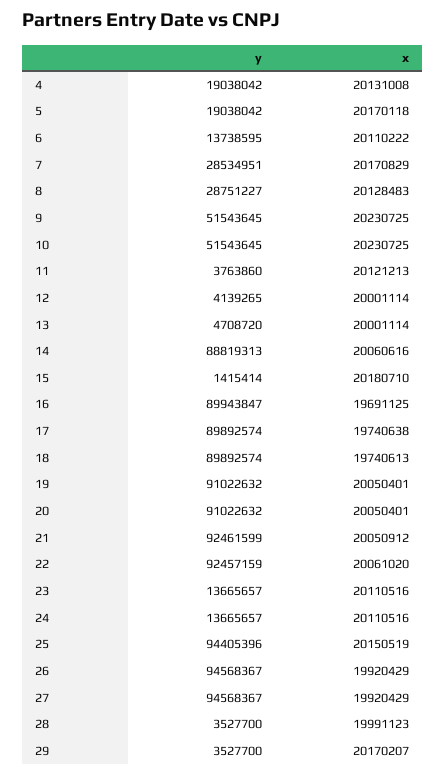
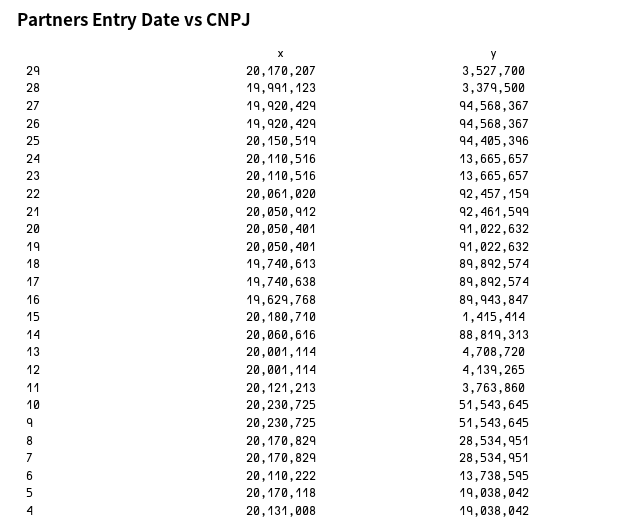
  {
    "y": {
      "4": 19038042,
      "5": 19038042,
      "6": 13738595,
      "7": 28534951,
-     "8": 28751227,
+     "8": 28534951,
      "9": 51543645,
      "10": 51543645,
      "11": 3763860,
      "12": 4139265,
      "13": 4708720,
      "14": 88819313,
      "15": 1415414,
      "16": 89943847,
      "17": 89892574,
      "18": 89892574,
      "19": 91022632,
      "20": 91022632,
      "21": 92461599,
      "22": 92457159,
      "23": 13665657,
      "24": 13665657,
      "25": 94405396,
      "26": 94568367,
      "27": 94568367,
-     "28": 3527700,
+     "28": 3379500,
      "29": 3527700
    },
    "x": {
      "4": 20131008,
      "5": 20170118,
      "6": 20110222,
      "7": 20170829,
-     "8": 20128483,
+     "8": 20170829,
      "9": 20230725,
      "10": 20230725,
      "11": 20121213,
      "12": 20001114,
      "13": 20001114,
      "14": 20060616,
      "15": 20180710,
-     "16": 19691125,
+     "16": 19629768,
      "17": 19740638,
      "18": 19740613,
      "19": 20050401,
      "20": 20050401,
      "21": 20050912,
      "22": 20061020,
      "23": 20110516,
      "24": 20110516,
      "25": 20150519,
      "26": 19920429,
      "27": 19920429,
      "28": 19991123,
      "29": 20170207
    }
  }

